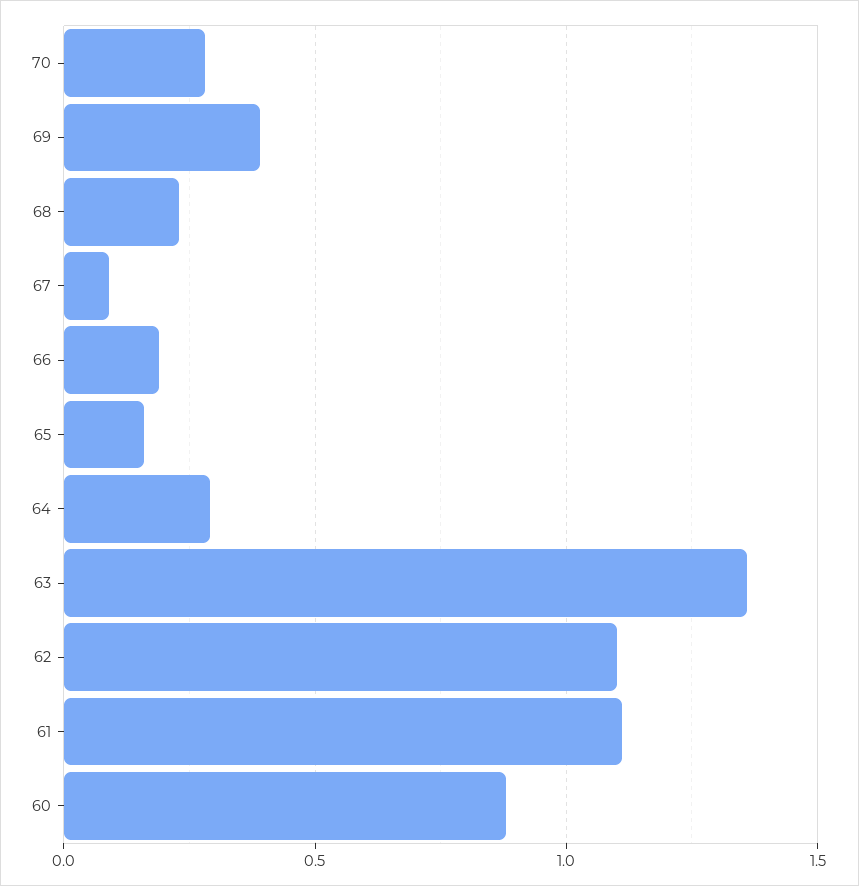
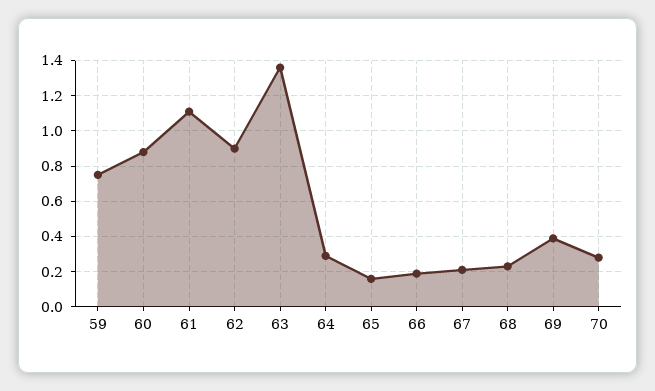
  {
    "70": 0.3,
    "69": 0.4,
    "68": 0.25,
-   "67": 0.1,
+   "67": 0.2,
    "66": 0.2,
    "65": 0.15,
    "64": 0.3,
    "63": 1.35,
-   "62": 1.1,
+   "62": 0.9,
    "61": 1.1,
-   "60": 0.9
+   "60": 0.9,
+   "59": 0.75
  }

